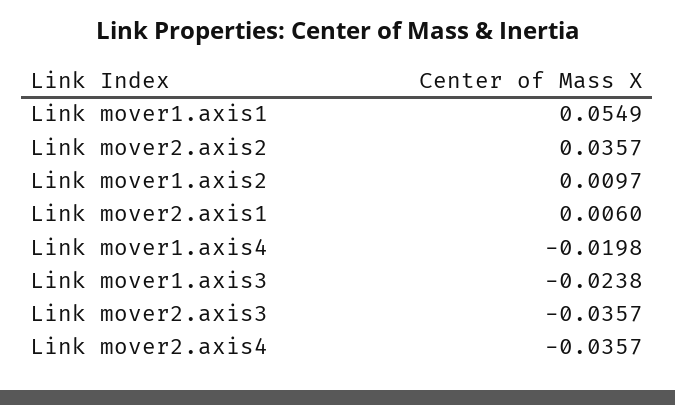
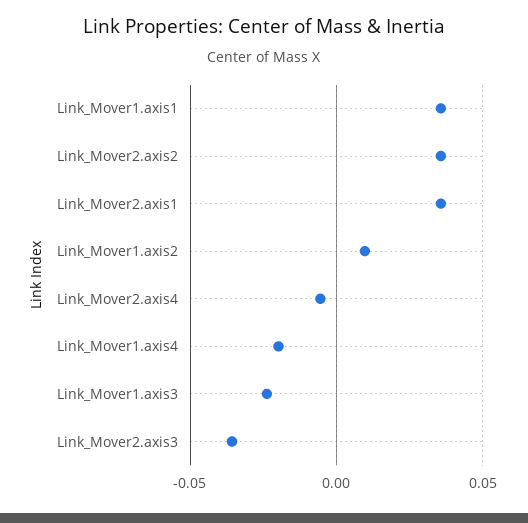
  {
-   "Link mover1.axis1": 0.0549,
+   "Link mover1.axis1": 0.035,
    "Link mover2.axis2": 0.0357,
    "Link mover1.axis2": 0.0097,
-   "Link mover2.axis1": 0.006,
+   "Link mover2.axis1": 0.035,
    "Link mover1.axis4": -0.0198,
    "Link mover1.axis3": -0.0238,
    "Link mover2.axis3": -0.0357,
-   "Link mover2.axis4": -0.0357
+   "Link mover2.axis4": -0.005
  }

